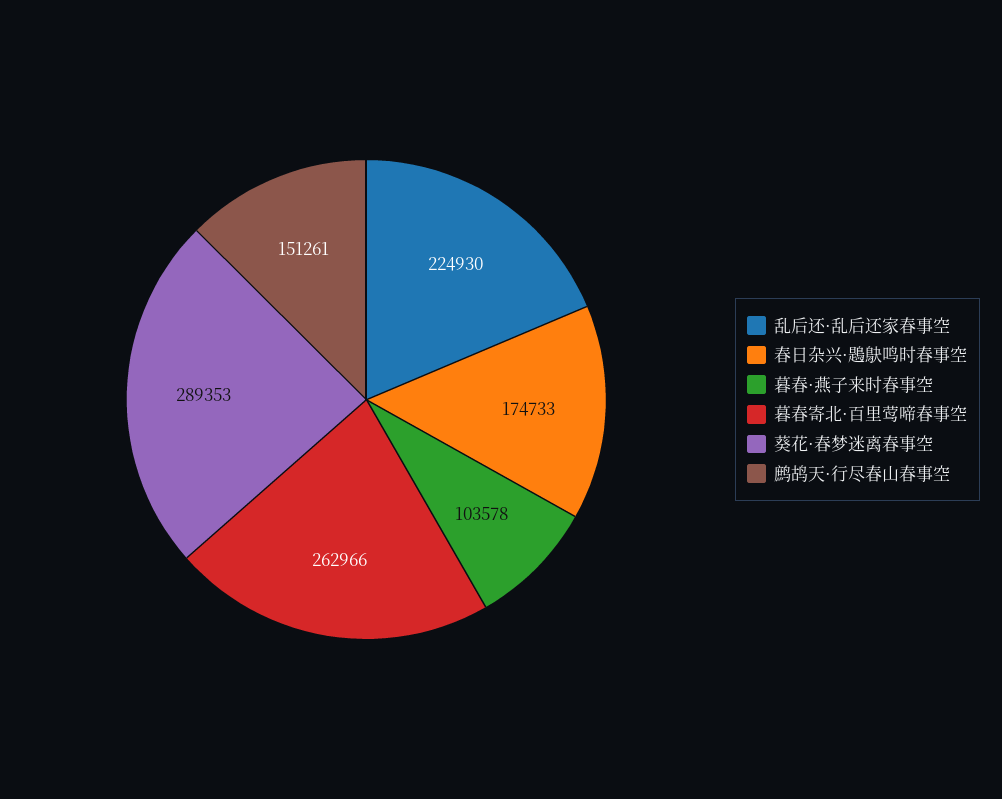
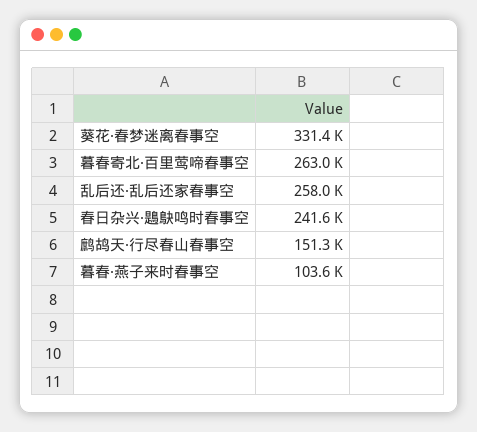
  {
-   "乱后还·乱后还家春事空": 224930,
+   "乱后还·乱后还家春事空": 258000,
-   "春日杂兴·鶗鴃鸣时春事空": 174733,
+   "春日杂兴·鶗鴃鸣时春事空": 241600,
    "暮春·燕子来时春事空": 103578,
    "暮春寄北·百里莺啼春事空": 262966,
-   "葵花·春梦迷离春事空": 289353,
+   "葵花·春梦迷离春事空": 331400,
    "鹧鸪天·行尽春山春事空": 151261
  }

